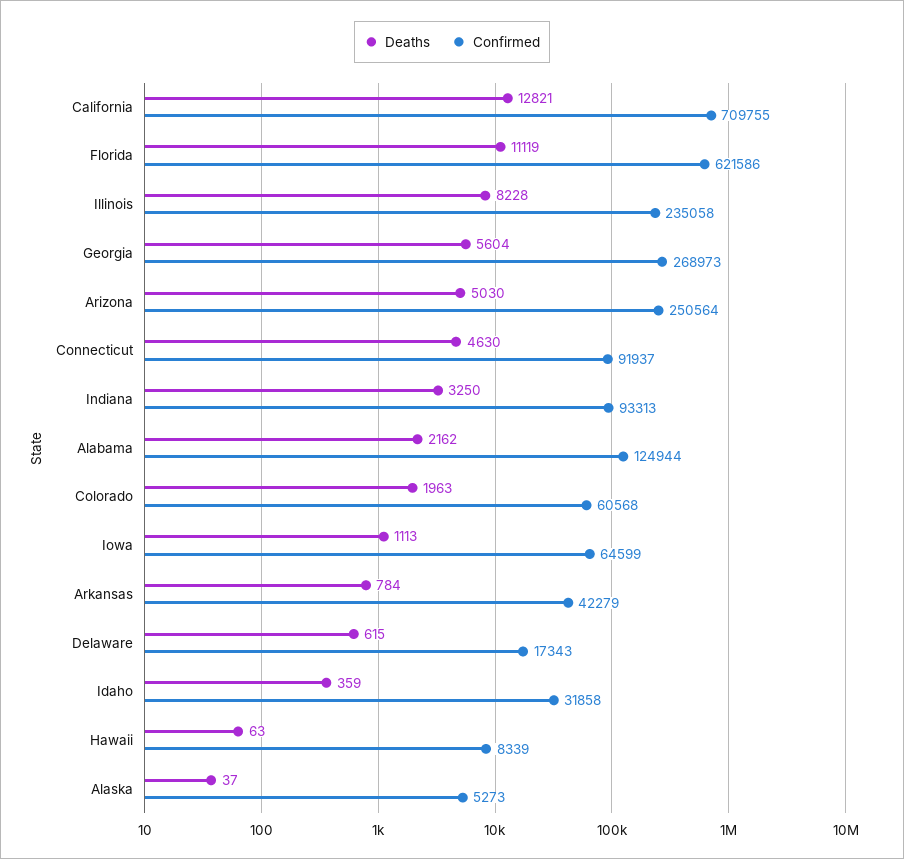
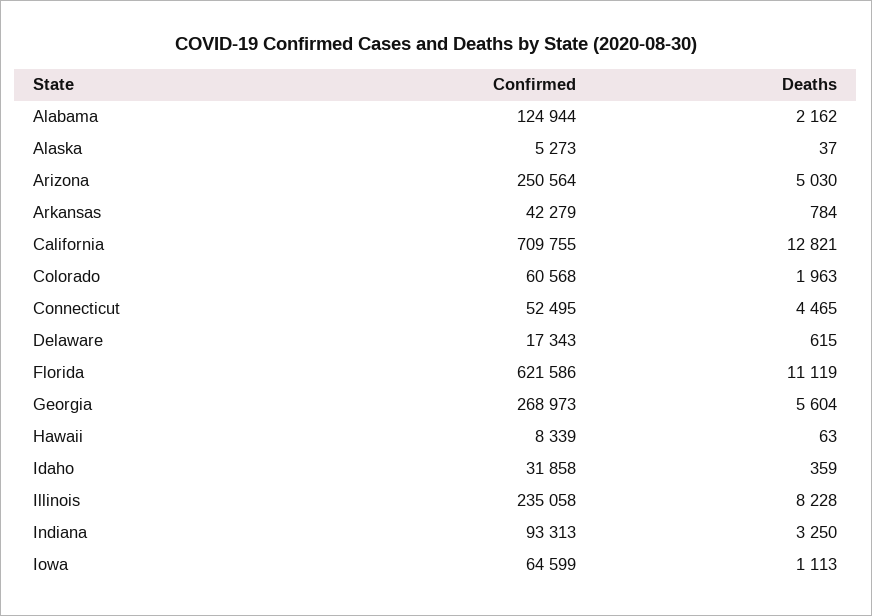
  {
    "Deaths": {
      "California": 12821,
      "Florida": 11119,
      "Illinois": 8228,
      "Georgia": 5604,
      "Arizona": 5030,
-     "Connecticut": 4630,
+     "Connecticut": 4465,
      "Indiana": 3250,
      "Alabama": 2162,
      "Colorado": 1963,
      "Iowa": 1113,
      "Arkansas": 784,
      "Delaware": 615,
      "Idaho": 359,
      "Hawaii": 63,
      "Alaska": 37
    },
    "Confirmed": {
      "California": 709755,
      "Florida": 621586,
      "Illinois": 235058,
      "Georgia": 268973,
      "Arizona": 250564,
-     "Connecticut": 91937,
+     "Connecticut": 52495,
      "Indiana": 93313,
      "Alabama": 124944,
      "Colorado": 60568,
      "Iowa": 64599,
      "Arkansas": 42279,
      "Delaware": 17343,
      "Idaho": 31858,
      "Hawaii": 8339,
      "Alaska": 5273
    }
  }

